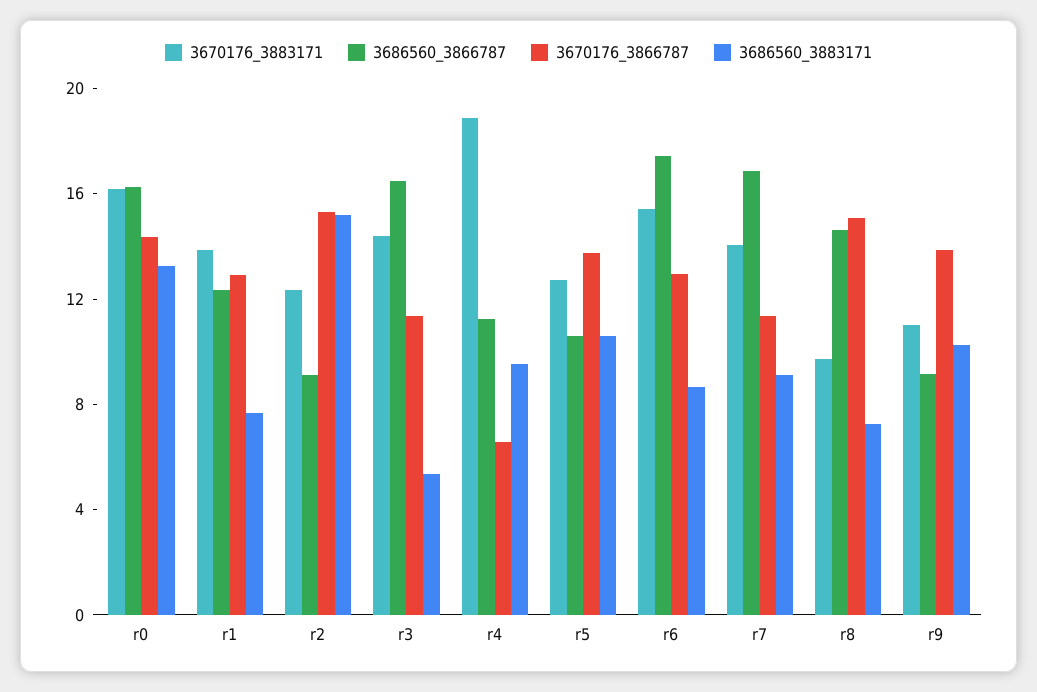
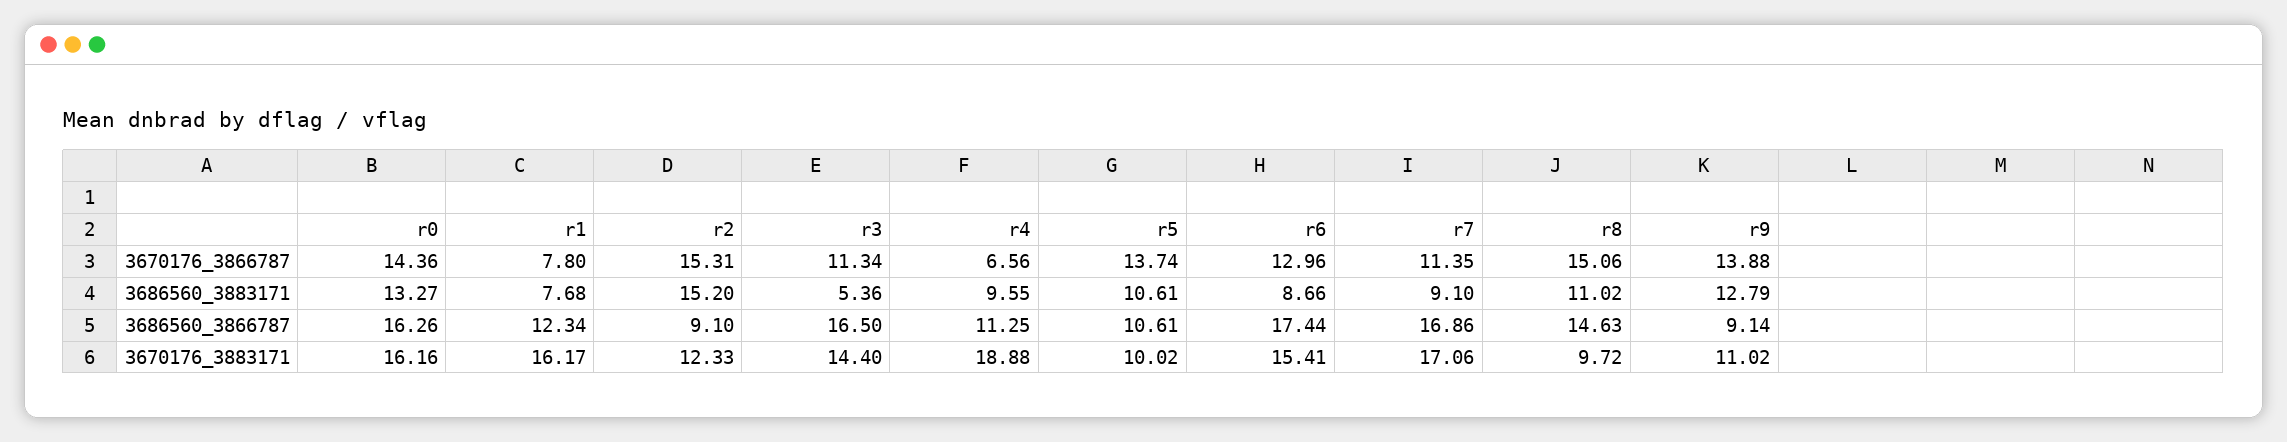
  {
    "3670176_3883171": {
      "r0": 16.16,
-     "r1": 14,
+     "r1": 16.17,
      "r2": 12.33,
      "r3": 14.4,
      "r4": 18.88,
-     "r5": 13,
+     "r5": 10.02,
      "r6": 15.41,
-     "r7": 14,
+     "r7": 17.06,
      "r8": 9.72,
      "r9": 11.02
    },
    "3686560_3866787": {
      "r0": 16.26,
      "r1": 12.34,
      "r2": 9.1,
      "r3": 16.5,
      "r4": 11.25,
      "r5": 10.61,
      "r6": 17.44,
      "r7": 16.86,
      "r8": 14.63,
      "r9": 9.14
    },
    "3670176_3866787": {
      "r0": 14.36,
-     "r1": 13,
+     "r1": 7.8,
      "r2": 15.31,
      "r3": 11.34,
      "r4": 6.56,
      "r5": 13.74,
      "r6": 12.96,
      "r7": 11.35,
      "r8": 15.06,
      "r9": 13.88
    },
    "3686560_3883171": {
      "r0": 13.27,
      "r1": 7.68,
      "r2": 15.2,
      "r3": 5.36,
      "r4": 9.55,
      "r5": 10.61,
      "r6": 8.66,
      "r7": 9.1,
-     "r8": 7,
+     "r8": 11.02,
-     "r9": 10
+     "r9": 12.79
    }
  }

